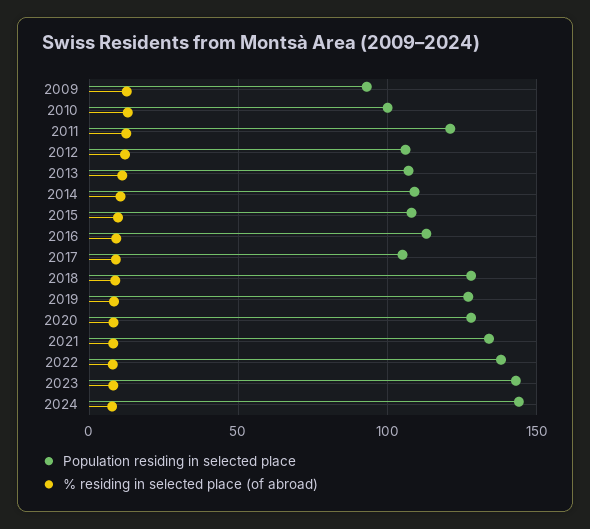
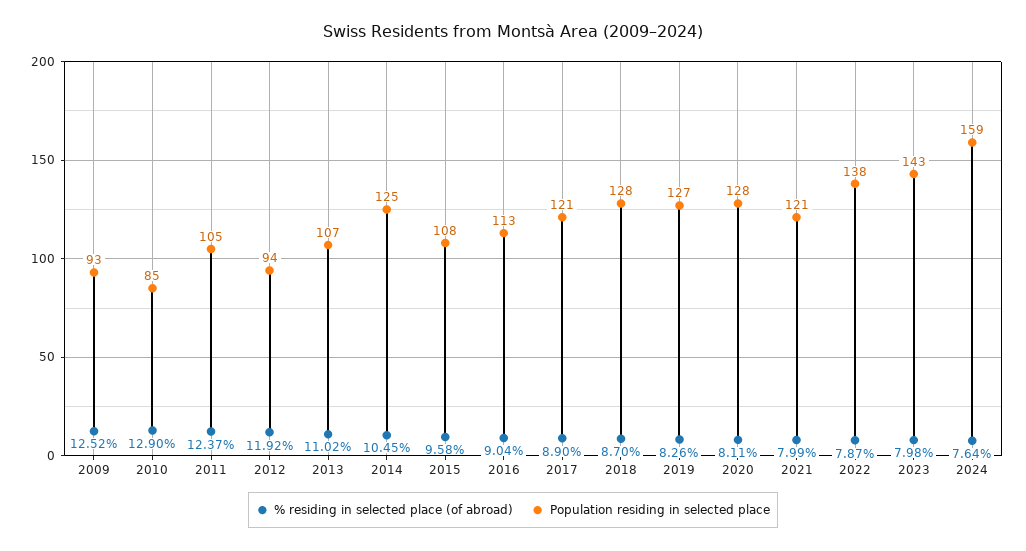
  {
    "Population residing in selected place": {
      "2009": 93,
-     "2010": 100,
+     "2010": 85,
-     "2011": 120,
+     "2011": 105,
-     "2012": 105,
+     "2012": 94,
      "2013": 107,
-     "2014": 110,
+     "2014": 125,
      "2015": 108,
      "2016": 113,
-     "2017": 105,
+     "2017": 121,
      "2018": 128,
      "2019": 127,
      "2020": 128,
-     "2021": 135,
+     "2021": 121,
      "2022": 138,
      "2023": 143,
-     "2024": 145
+     "2024": 159
    },
    "% residing in selected place (of abroad)": {
      "2009": 12.52,
      "2010": 12.9,
      "2011": 12.37,
      "2012": 11.92,
      "2013": 11.02,
      "2014": 10.45,
      "2015": 9.58,
      "2016": 9.04,
      "2017": 8.9,
      "2018": 8.7,
      "2019": 8.26,
      "2020": 8.11,
      "2021": 7.99,
      "2022": 7.87,
      "2023": 7.98,
      "2024": 7.64
    }
  }

